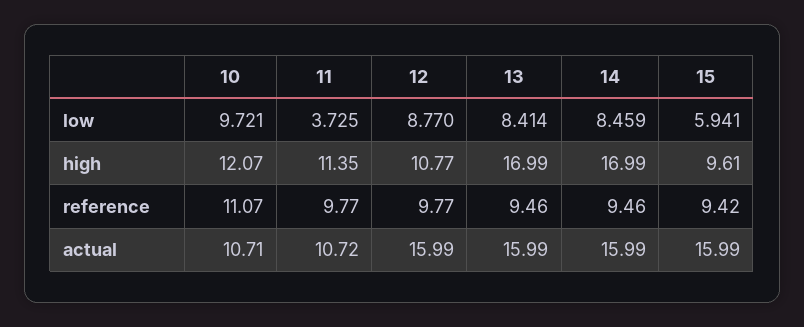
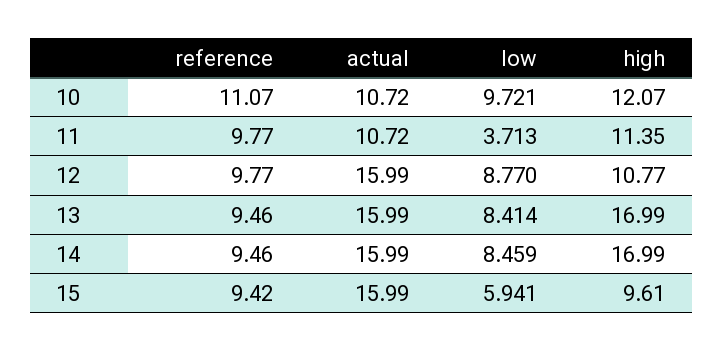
  {
    "10": {
      "low": 9.721,
      "high": 12.07,
      "reference": 11.07,
-     "actual": 10.71
+     "actual": 10.72
    },
    "11": {
-     "low": 3.725,
+     "low": 3.713,
      "high": 11.35,
      "reference": 9.77,
      "actual": 10.72
    },
    "12": {
      "low": 8.77,
      "high": 10.77,
      "reference": 9.77,
      "actual": 15.99
    },
    "13": {
      "low": 8.414,
      "high": 16.99,
      "reference": 9.46,
      "actual": 15.99
    },
    "14": {
      "low": 8.459,
      "high": 16.99,
      "reference": 9.46,
      "actual": 15.99
    },
    "15": {
      "low": 5.941,
      "high": 9.61,
      "reference": 9.42,
      "actual": 15.99
    }
  }

